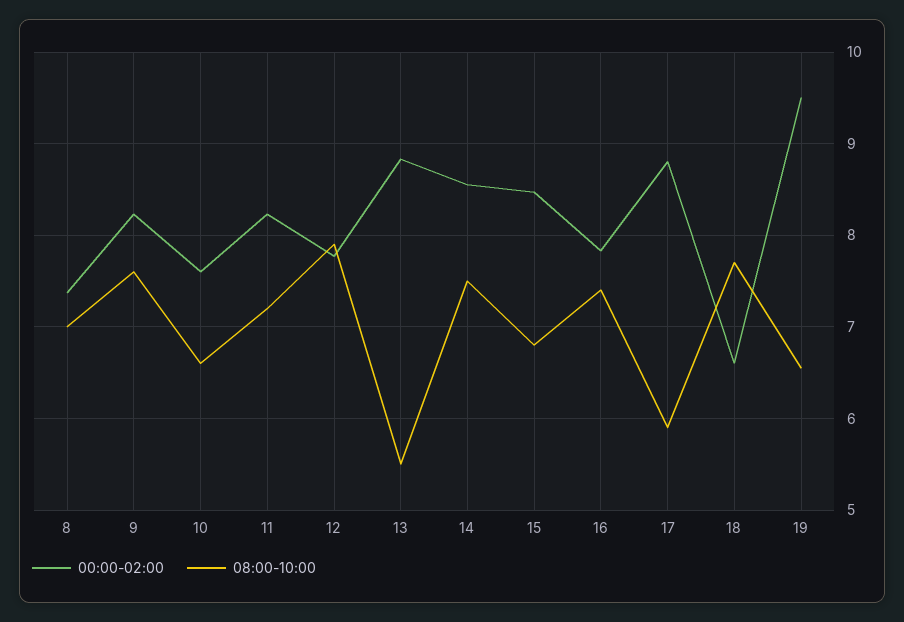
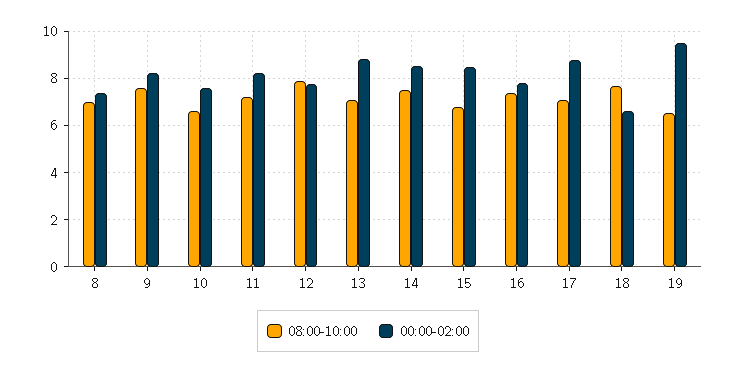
  {
    "00:00-02:00": {
      "8": 7.4,
      "9": 8.2,
      "10": 7.6,
      "11": 8.2,
      "12": 7.8,
      "13": 8.8,
      "14": 8.6,
      "15": 8.5,
      "16": 7.8,
      "17": 8.8,
      "18": 6.6,
      "19": 9.5
    },
    "08:00-10:00": {
      "8": 7,
      "9": 7.6,
      "10": 6.6,
      "11": 7.2,
      "12": 7.9,
-     "13": 5.5,
+     "13": 7,
      "14": 7.5,
      "15": 6.8,
      "16": 7.4,
-     "17": 5.9,
+     "17": 7,
      "18": 7.7,
      "19": 6.6
    }
  }

